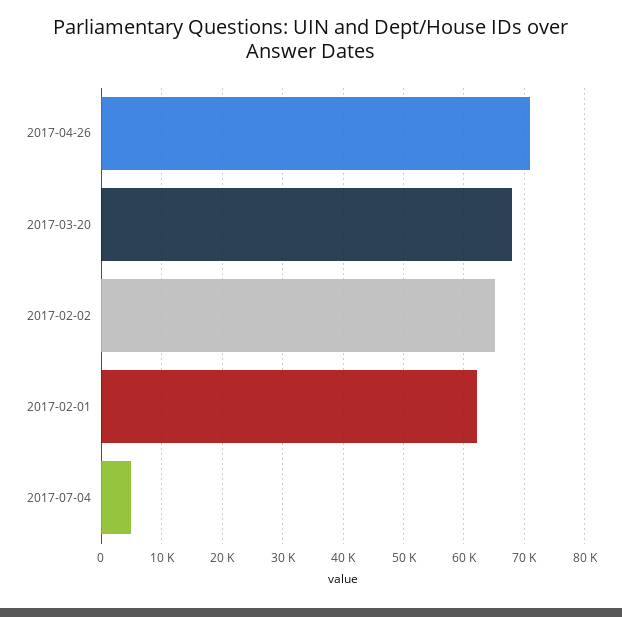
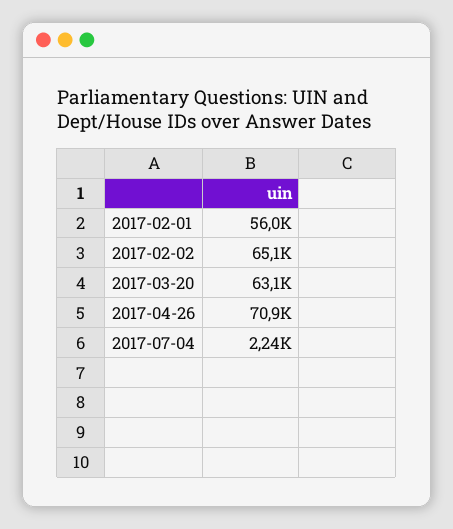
  {
    "2017-04-26": 70900,
-   "2017-03-20": 68000,
+   "2017-03-20": 63100,
    "2017-02-02": 65100,
-   "2017-02-01": 62000,
+   "2017-02-01": 56000,
-   "2017-07-04": 5000
+   "2017-07-04": 2240
  }

